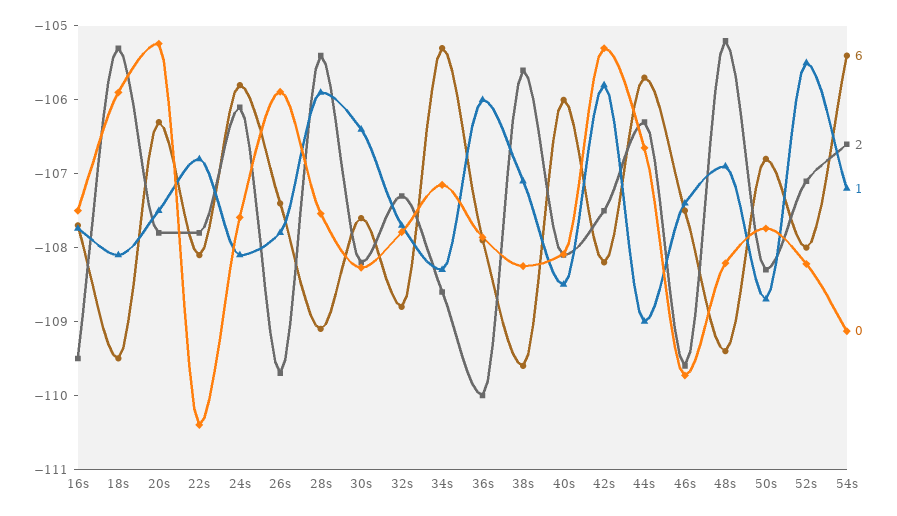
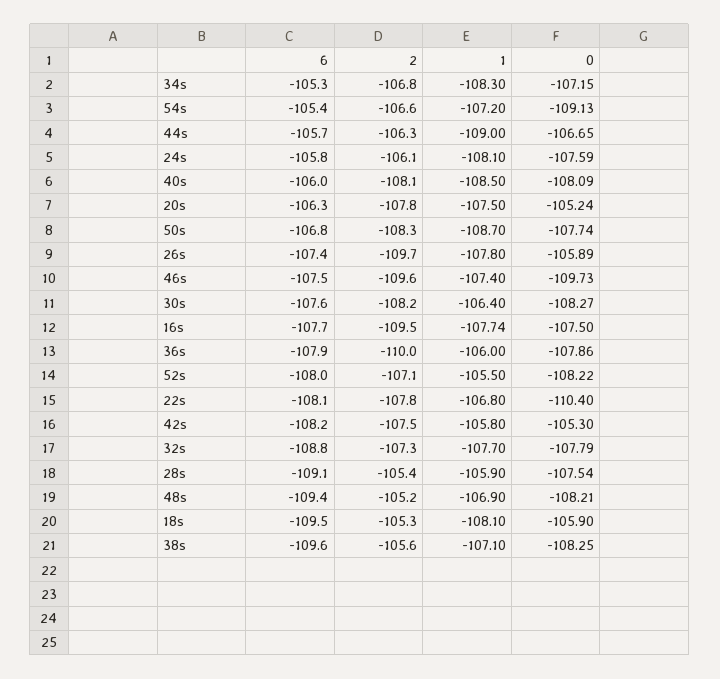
  {
    "6": {
      "16s": -107.7,
      "18s": -109.5,
      "20s": -106.3,
      "22s": -108.1,
      "24s": -105.8,
      "26s": -107.4,
      "28s": -109.1,
      "30s": -107.6,
      "32s": -108.8,
      "34s": -105.3,
      "36s": -107.9,
      "38s": -109.6,
      "40s": -106,
      "42s": -108.2,
      "44s": -105.7,
      "46s": -107.5,
      "48s": -109.4,
      "50s": -106.8,
      "52s": -108,
      "54s": -105.4
    },
    "2": {
      "16s": -109.5,
      "18s": -105.3,
      "20s": -107.8,
      "22s": -107.8,
      "24s": -106.1,
      "26s": -109.7,
      "28s": -105.4,
      "30s": -108.2,
      "32s": -107.3,
-     "34s": -108.6,
+     "34s": -106.8,
      "36s": -110,
      "38s": -105.6,
      "40s": -108.1,
      "42s": -107.5,
      "44s": -106.3,
      "46s": -109.6,
      "48s": -105.2,
      "50s": -108.3,
      "52s": -107.1,
      "54s": -106.6
    },
    "1": {
      "16s": -107.74,
      "18s": -108.1,
      "20s": -107.5,
      "22s": -106.8,
      "24s": -108.1,
      "26s": -107.8,
      "28s": -105.9,
      "30s": -106.4,
      "32s": -107.7,
      "34s": -108.3,
      "36s": -106,
      "38s": -107.1,
      "40s": -108.5,
      "42s": -105.8,
      "44s": -109,
      "46s": -107.4,
      "48s": -106.9,
      "50s": -108.7,
      "52s": -105.5,
      "54s": -107.2
    },
    "0": {
      "16s": -107.5,
      "18s": -105.9,
      "20s": -105.24,
      "22s": -110.4,
      "24s": -107.59,
      "26s": -105.89,
      "28s": -107.54,
      "30s": -108.27,
      "32s": -107.79,
      "34s": -107.15,
      "36s": -107.86,
      "38s": -108.25,
      "40s": -108.09,
      "42s": -105.3,
      "44s": -106.65,
      "46s": -109.73,
      "48s": -108.21,
      "50s": -107.74,
      "52s": -108.22,
      "54s": -109.13
    }
  }

